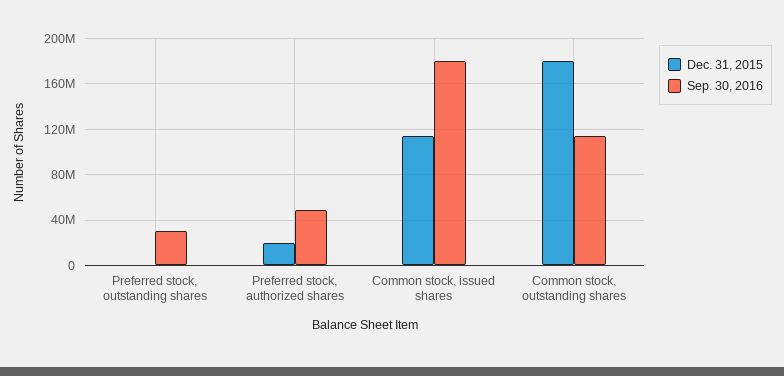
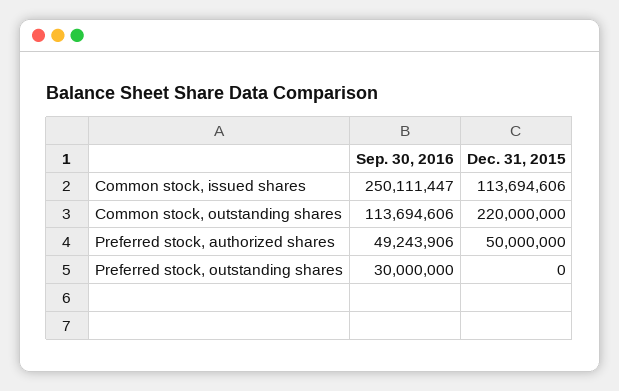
  {
    "Dec. 31, 2015": {
      "Preferred stock, outstanding shares": 0,
-     "Preferred stock, authorized shares": 20000000,
+     "Preferred stock, authorized shares": 50000000,
      "Common stock, issued shares": 113694606,
-     "Common stock, outstanding shares": 180000000
+     "Common stock, outstanding shares": 220000000
    },
    "Sep. 30, 2016": {
      "Preferred stock, outstanding shares": 30000000,
      "Preferred stock, authorized shares": 49243906,
-     "Common stock, issued shares": 180000000,
+     "Common stock, issued shares": 250111447,
      "Common stock, outstanding shares": 113694606
    }
  }

